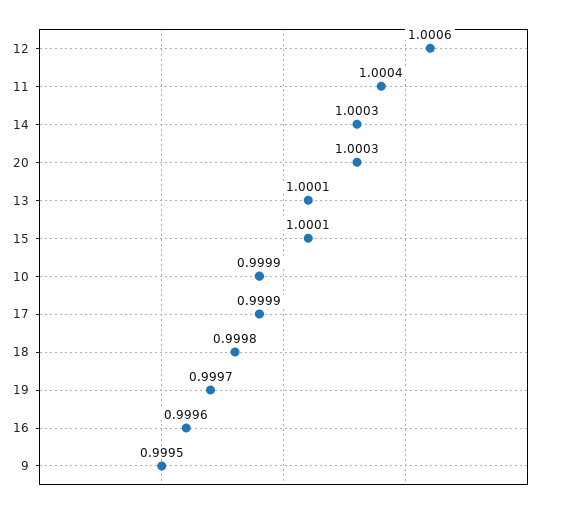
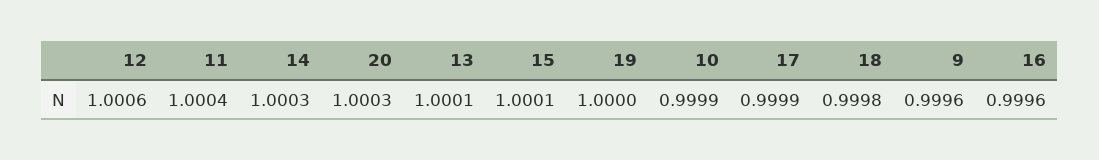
  {
    "12": 1.0006,
    "11": 1.0004,
    "14": 1.0003,
    "20": 1.0003,
    "13": 1.0001,
    "15": 1.0001,
    "10": 0.9999,
    "17": 0.9999,
    "18": 0.9998,
-   "19": 0.9997,
+   "19": 1,
    "16": 0.9996,
-   "9": 0.9995
+   "9": 0.9996
  }

